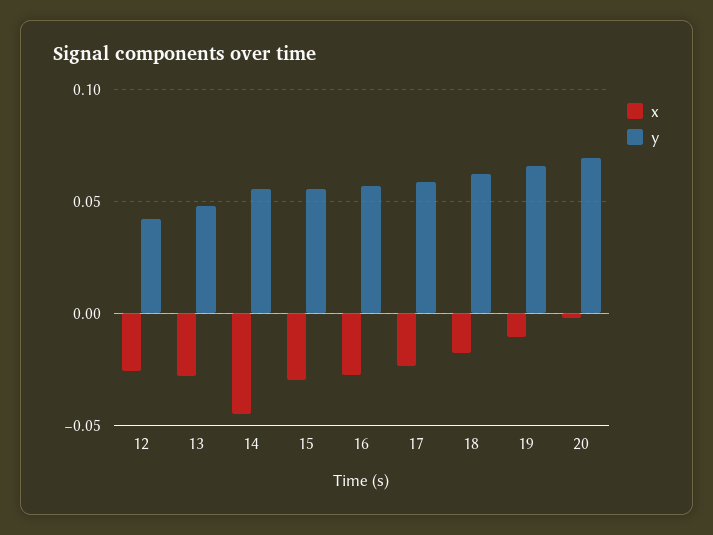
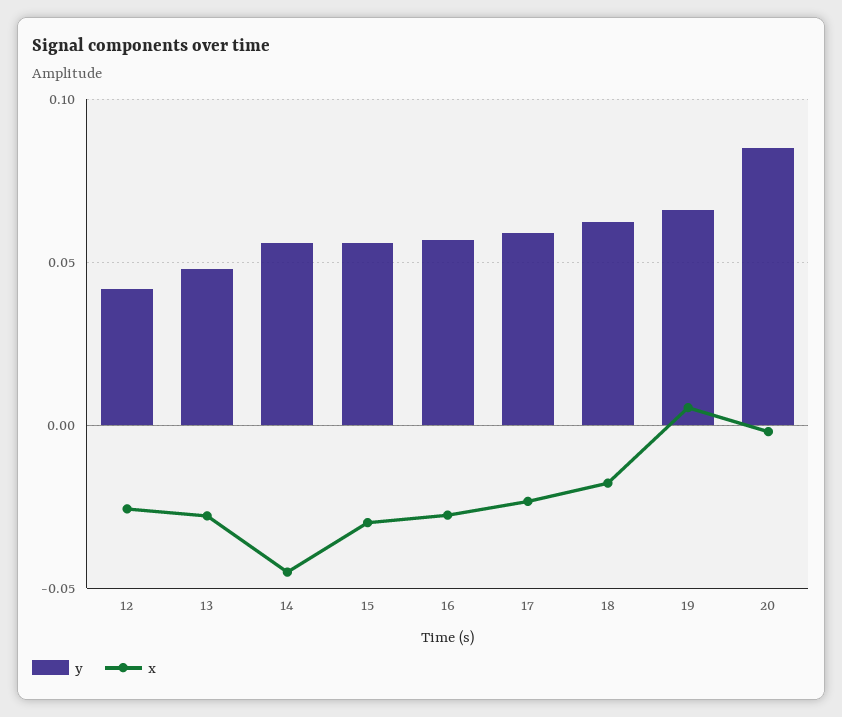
  {
    "x": {
      "12": -0.025,
      "13": -0.03,
      "14": -0.045,
      "15": -0.03,
      "16": -0.03,
      "17": -0.025,
      "18": -0.02,
-     "19": -0.01,
+     "19": 0.005,
      "20": 0
    },
    "y": {
      "12": 0.04,
      "13": 0.05,
      "14": 0.055,
      "15": 0.055,
      "16": 0.055,
      "17": 0.06,
      "18": 0.06,
      "19": 0.065,
-     "20": 0.07
+     "20": 0.085
    }
  }

